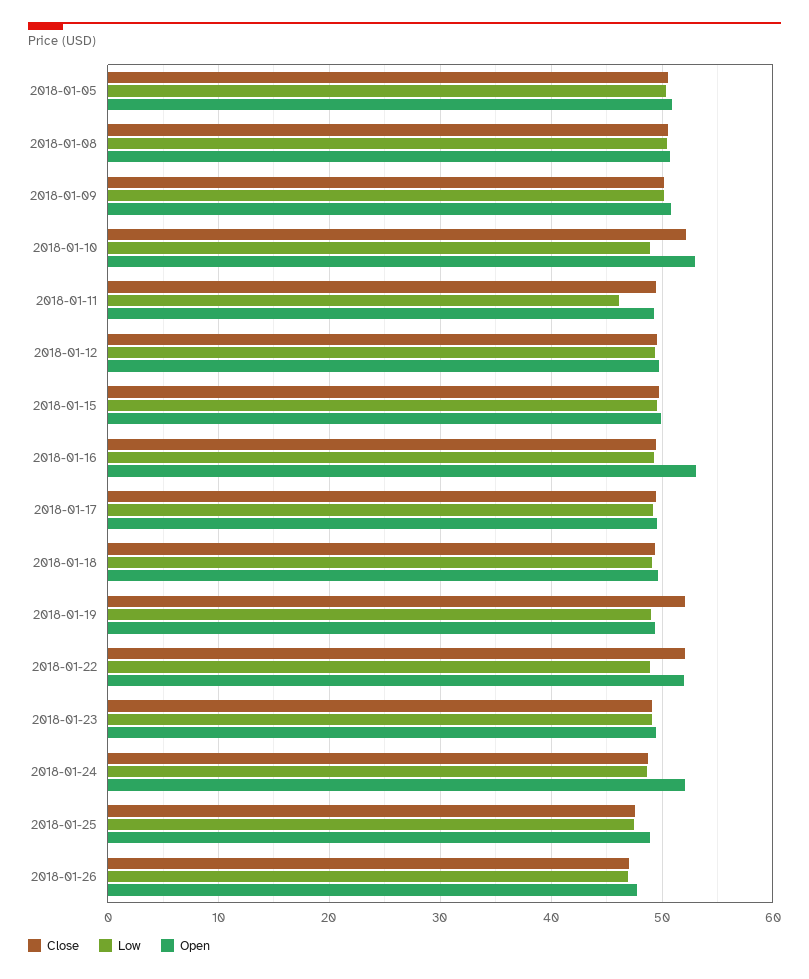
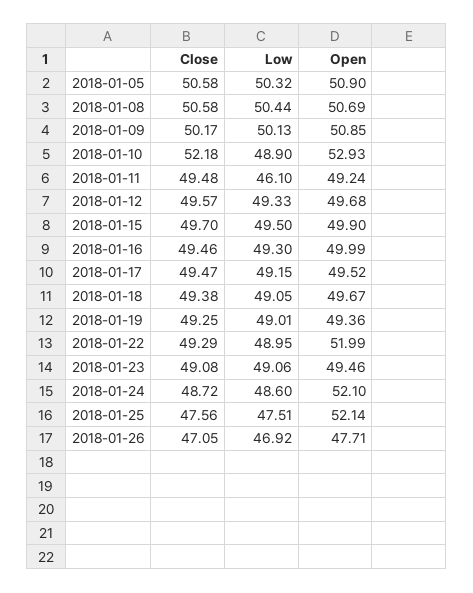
  {
    "Close": {
      "2018-01-05": 50.58,
      "2018-01-08": 50.58,
      "2018-01-09": 50.17,
      "2018-01-10": 52.18,
      "2018-01-11": 49.48,
      "2018-01-12": 49.57,
      "2018-01-15": 49.7,
      "2018-01-16": 49.46,
      "2018-01-17": 49.47,
      "2018-01-18": 49.38,
-     "2018-01-19": 52,
+     "2018-01-19": 49.25,
-     "2018-01-22": 52,
+     "2018-01-22": 49.29,
      "2018-01-23": 49.08,
      "2018-01-24": 48.72,
      "2018-01-25": 47.56,
      "2018-01-26": 47.05
    },
    "Low": {
      "2018-01-05": 50.32,
      "2018-01-08": 50.44,
      "2018-01-09": 50.13,
      "2018-01-10": 48.9,
      "2018-01-11": 46.1,
      "2018-01-12": 49.33,
      "2018-01-15": 49.5,
      "2018-01-16": 49.3,
      "2018-01-17": 49.15,
      "2018-01-18": 49.05,
      "2018-01-19": 49.01,
      "2018-01-22": 48.95,
      "2018-01-23": 49.06,
      "2018-01-24": 48.6,
      "2018-01-25": 47.51,
      "2018-01-26": 46.92
    },
    "Open": {
      "2018-01-05": 50.9,
      "2018-01-08": 50.69,
      "2018-01-09": 50.85,
      "2018-01-10": 52.93,
      "2018-01-11": 49.24,
      "2018-01-12": 49.68,
      "2018-01-15": 49.9,
-     "2018-01-16": 53,
+     "2018-01-16": 49.99,
      "2018-01-17": 49.52,
      "2018-01-18": 49.67,
      "2018-01-19": 49.36,
      "2018-01-22": 51.99,
      "2018-01-23": 49.46,
      "2018-01-24": 52.1,
-     "2018-01-25": 49,
+     "2018-01-25": 52.14,
      "2018-01-26": 47.71
    }
  }

